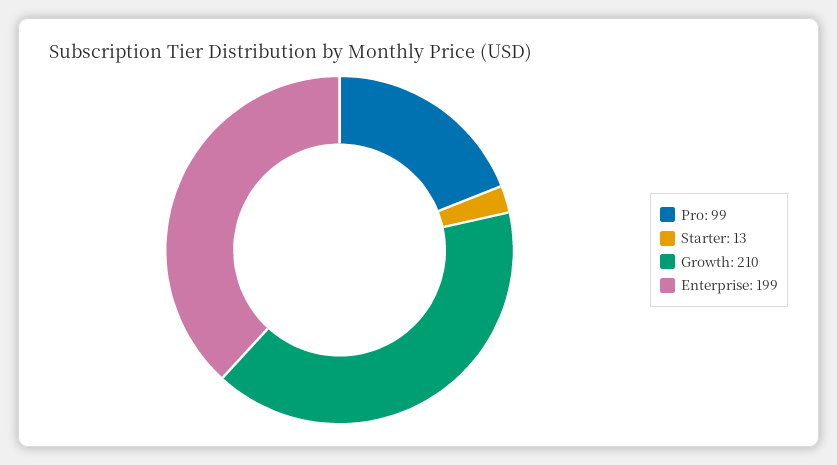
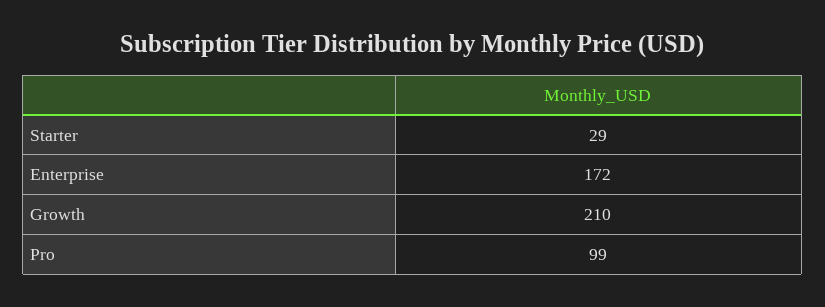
  {
    "Pro": 99,
-   "Starter": 13,
+   "Starter": 29,
    "Growth": 210,
-   "Enterprise": 199
+   "Enterprise": 172
  }

